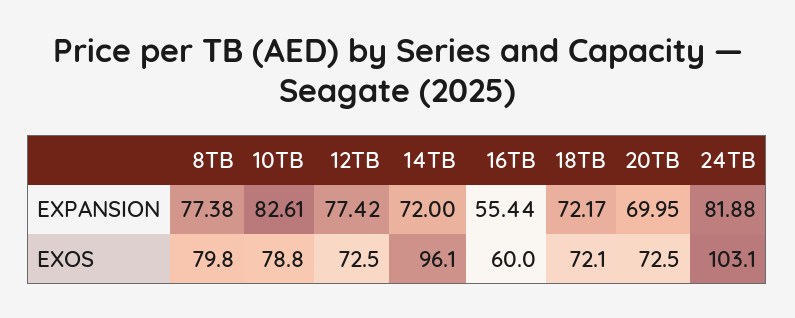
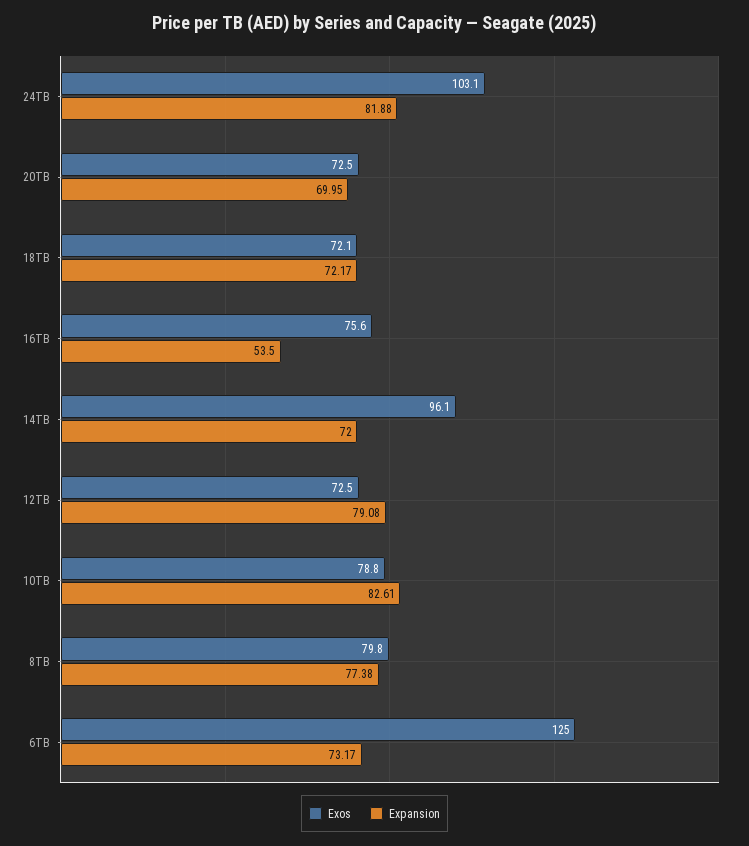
  {
    "EXPANSION": {
      "8TB": 77.38,
      "10TB": 82.61,
-     "12TB": 77.42,
+     "12TB": 79.08,
      "14TB": 72,
-     "16TB": 55.44,
+     "16TB": 53.5,
      "18TB": 72.17,
      "20TB": 69.95,
-     "24TB": 81.88
+     "24TB": 81.88,
+     "6TB": 73.17
    },
    "EXOS": {
      "8TB": 79.8,
      "10TB": 78.8,
      "12TB": 72.5,
      "14TB": 96.1,
-     "16TB": 60,
+     "16TB": 75.6,
      "18TB": 72.1,
      "20TB": 72.5,
-     "24TB": 103.1
+     "24TB": 103.1,
+     "6TB": 125
    }
  }

